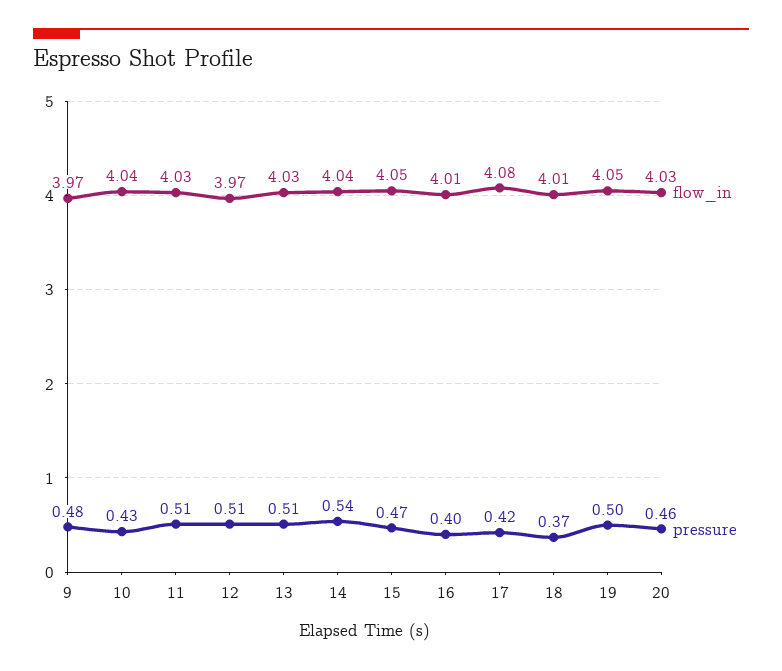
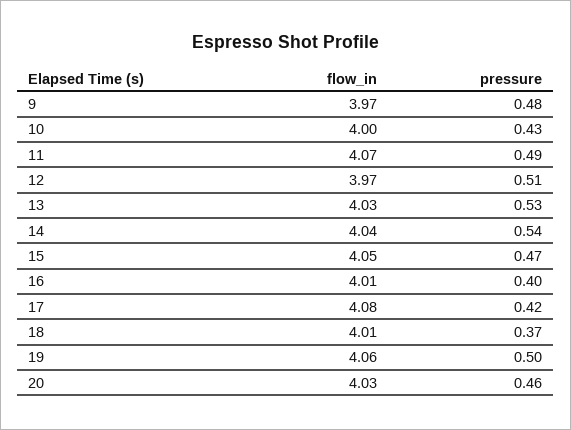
  {
    "flow_in": {
      "9": 3.97,
-     "10": 4.04,
+     "10": 4,
-     "11": 4.03,
+     "11": 4.07,
      "12": 3.97,
      "13": 4.03,
      "14": 4.04,
      "15": 4.05,
      "16": 4.01,
      "17": 4.08,
      "18": 4.01,
-     "19": 4.05,
+     "19": 4.06,
      "20": 4.03
    },
    "pressure": {
      "9": 0.48,
      "10": 0.43,
-     "11": 0.51,
+     "11": 0.49,
      "12": 0.51,
-     "13": 0.51,
+     "13": 0.53,
      "14": 0.54,
      "15": 0.47,
      "16": 0.4,
      "17": 0.42,
      "18": 0.37,
      "19": 0.5,
      "20": 0.46
    }
  }

